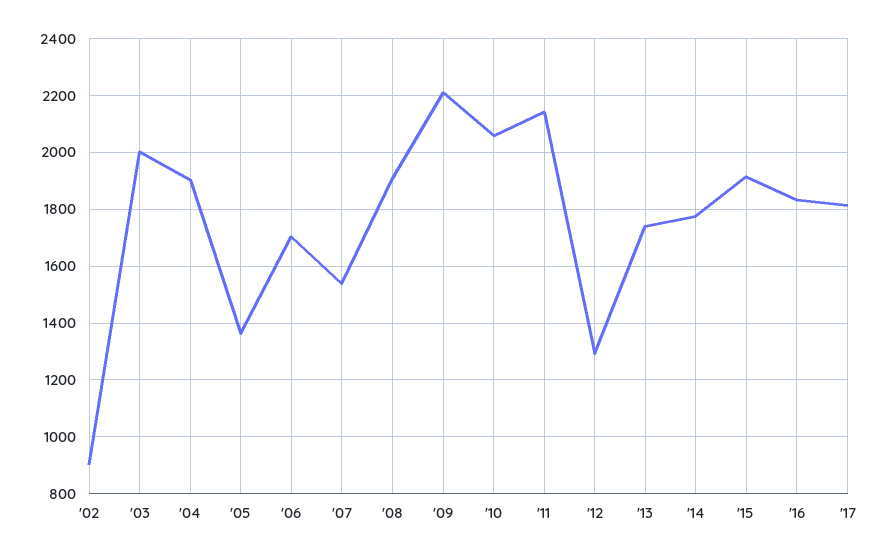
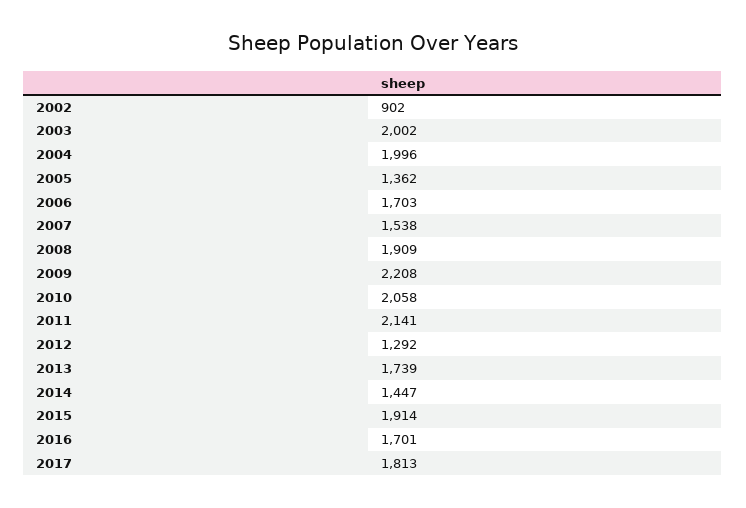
  {
    "'02": 902,
    "'03": 2002,
-   "'04": 1900,
+   "'04": 1996,
    "'05": 1362,
    "'06": 1703,
    "'07": 1538,
    "'08": 1909,
    "'09": 2208,
    "'10": 2058,
    "'11": 2141,
    "'12": 1292,
    "'13": 1739,
-   "'14": 1775,
+   "'14": 1447,
    "'15": 1914,
-   "'16": 1825,
+   "'16": 1701,
    "'17": 1813
  }

